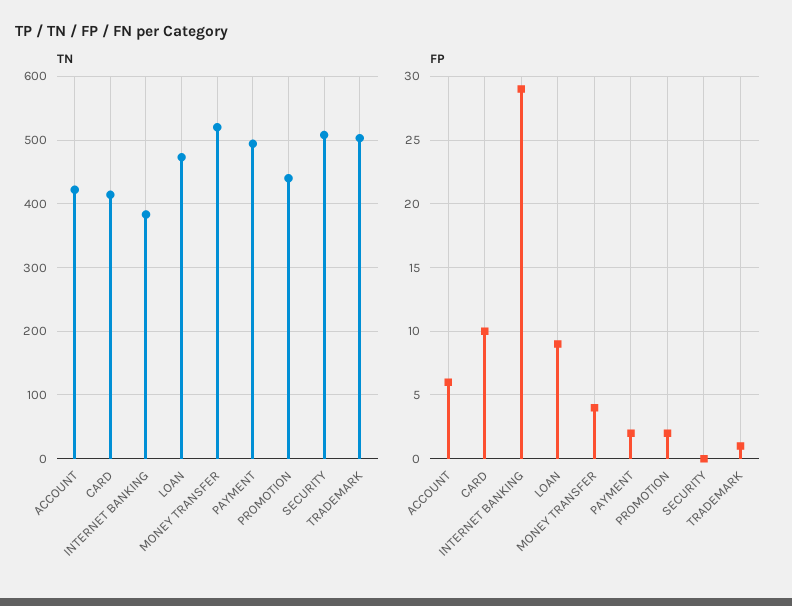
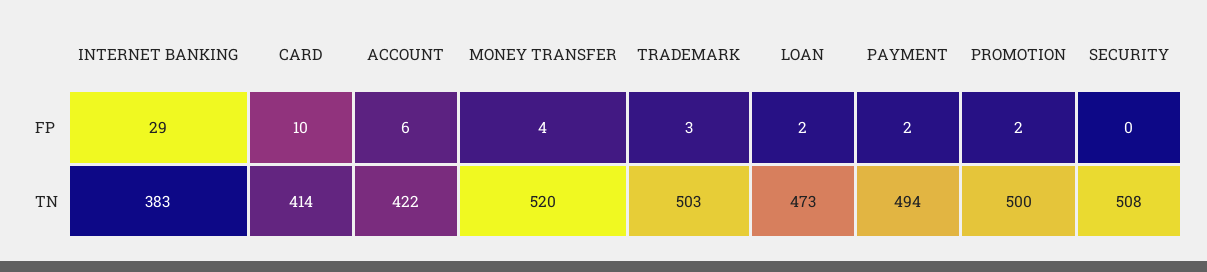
  {
    "TN": {
      "ACCOUNT": 422,
      "CARD": 414,
      "INTERNET BANKING": 383,
      "LOAN": 473,
      "MONEY TRANSFER": 520,
      "PAYMENT": 494,
-     "PROMOTION": 440,
+     "PROMOTION": 500,
      "SECURITY": 508,
      "TRADEMARK": 503
    },
    "FP": {
      "ACCOUNT": 6,
      "CARD": 10,
      "INTERNET BANKING": 29,
-     "LOAN": 9,
+     "LOAN": 2,
      "MONEY TRANSFER": 4,
      "PAYMENT": 2,
      "PROMOTION": 2,
      "SECURITY": 0,
-     "TRADEMARK": 1
+     "TRADEMARK": 3
    }
  }

